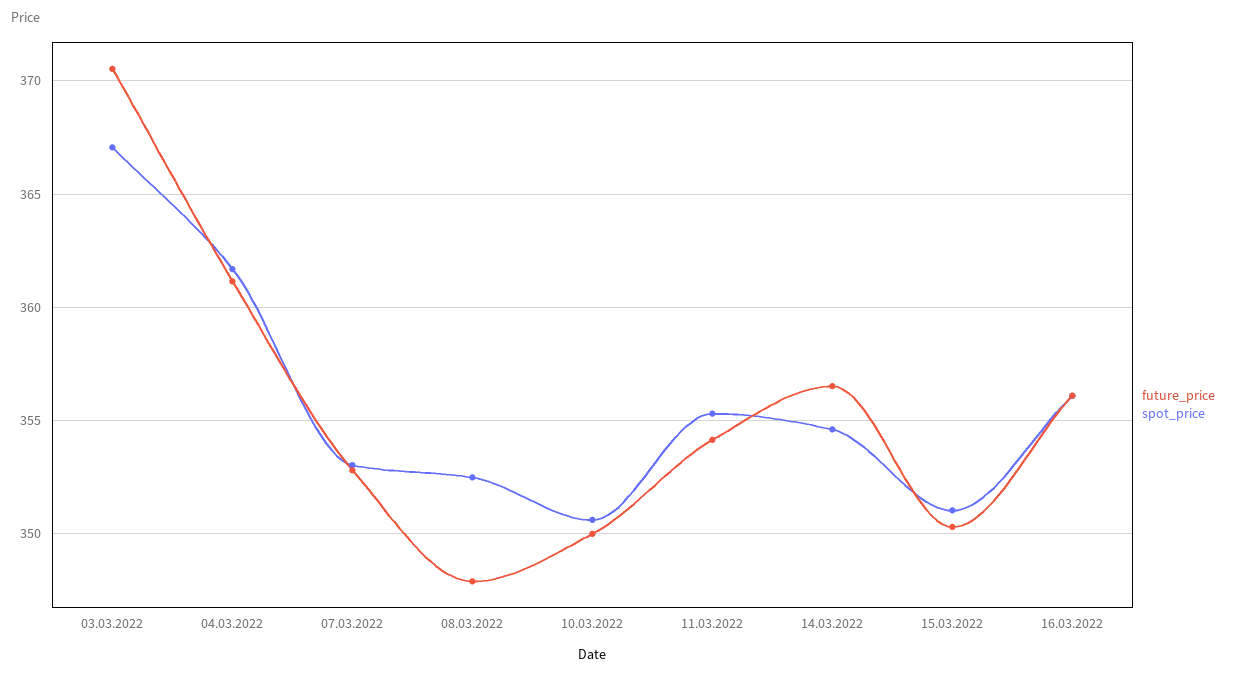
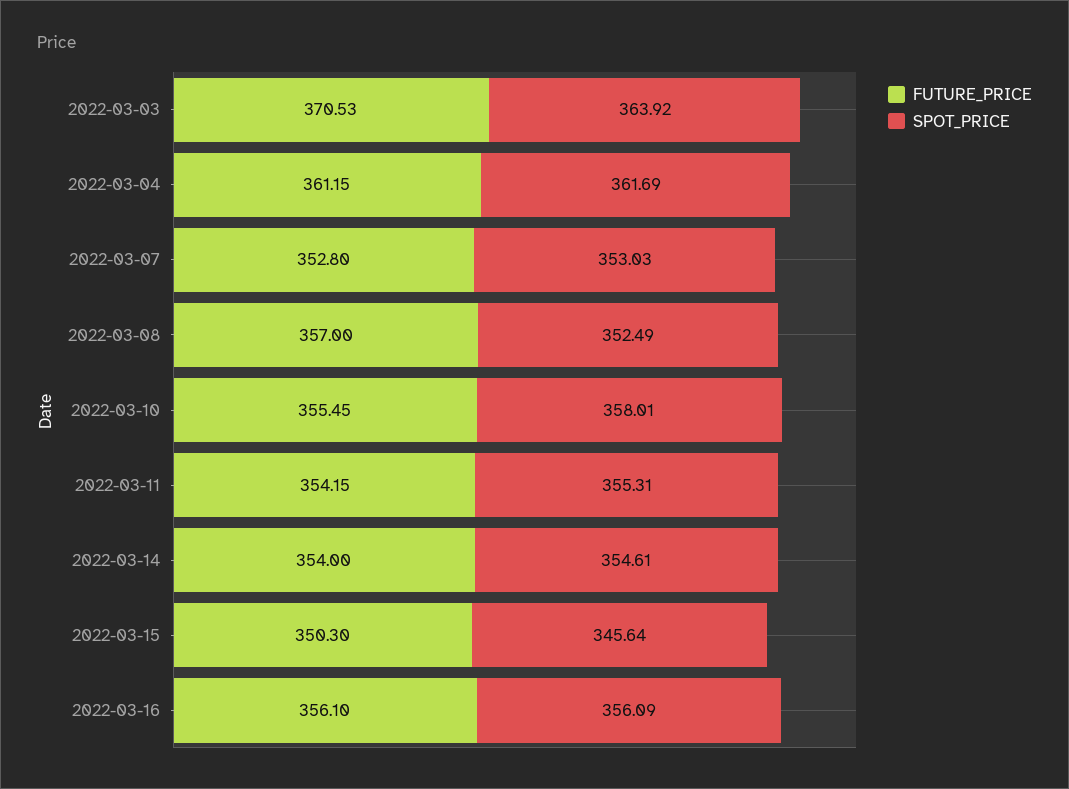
  {
    "future_price": {
      "03.03.2022": 370.53,
      "04.03.2022": 361.15,
      "07.03.2022": 352.8,
-     "08.03.2022": 348,
+     "08.03.2022": 357,
-     "10.03.2022": 350,
+     "10.03.2022": 355.45,
      "11.03.2022": 354.15,
-     "14.03.2022": 356.5,
+     "14.03.2022": 354,
      "15.03.2022": 350.3,
      "16.03.2022": 356.1
    },
    "spot_price": {
-     "03.03.2022": 367,
+     "03.03.2022": 363.92,
      "04.03.2022": 361.69,
      "07.03.2022": 353.03,
      "08.03.2022": 352.49,
-     "10.03.2022": 350.5,
+     "10.03.2022": 358.01,
      "11.03.2022": 355.31,
      "14.03.2022": 354.61,
-     "15.03.2022": 351,
+     "15.03.2022": 345.64,
      "16.03.2022": 356.09
    }
  }

